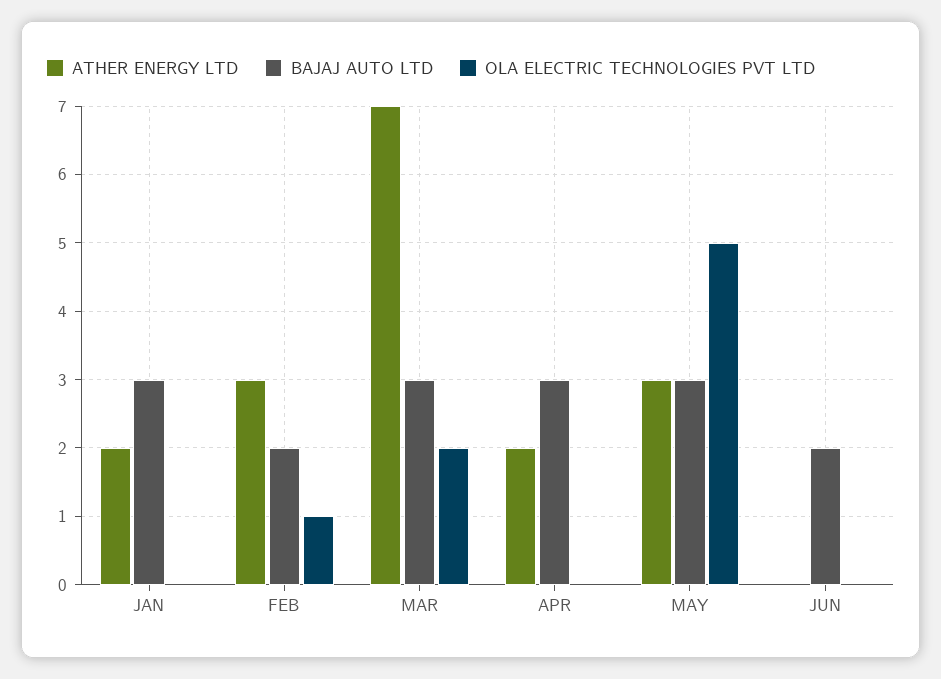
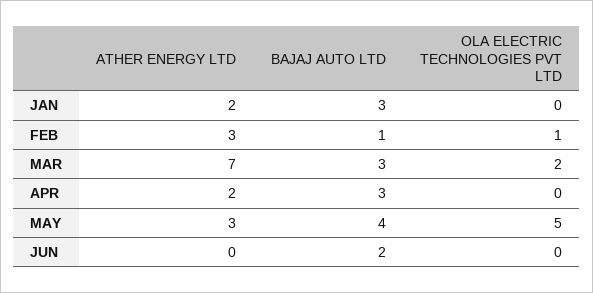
  {
    "ATHER ENERGY LTD": {
      "JAN": 2,
      "FEB": 3,
      "MAR": 7,
      "APR": 2,
      "MAY": 3,
      "JUN": 0
    },
    "BAJAJ AUTO LTD": {
      "JAN": 3,
-     "FEB": 2,
+     "FEB": 1,
      "MAR": 3,
      "APR": 3,
-     "MAY": 3,
+     "MAY": 4,
      "JUN": 2
    },
    "OLA ELECTRIC TECHNOLOGIES PVT LTD": {
      "JAN": 0,
      "FEB": 1,
      "MAR": 2,
      "APR": 0,
      "MAY": 5,
      "JUN": 0
    }
  }

